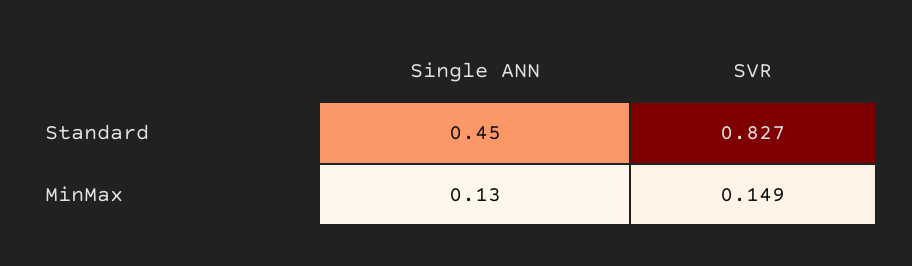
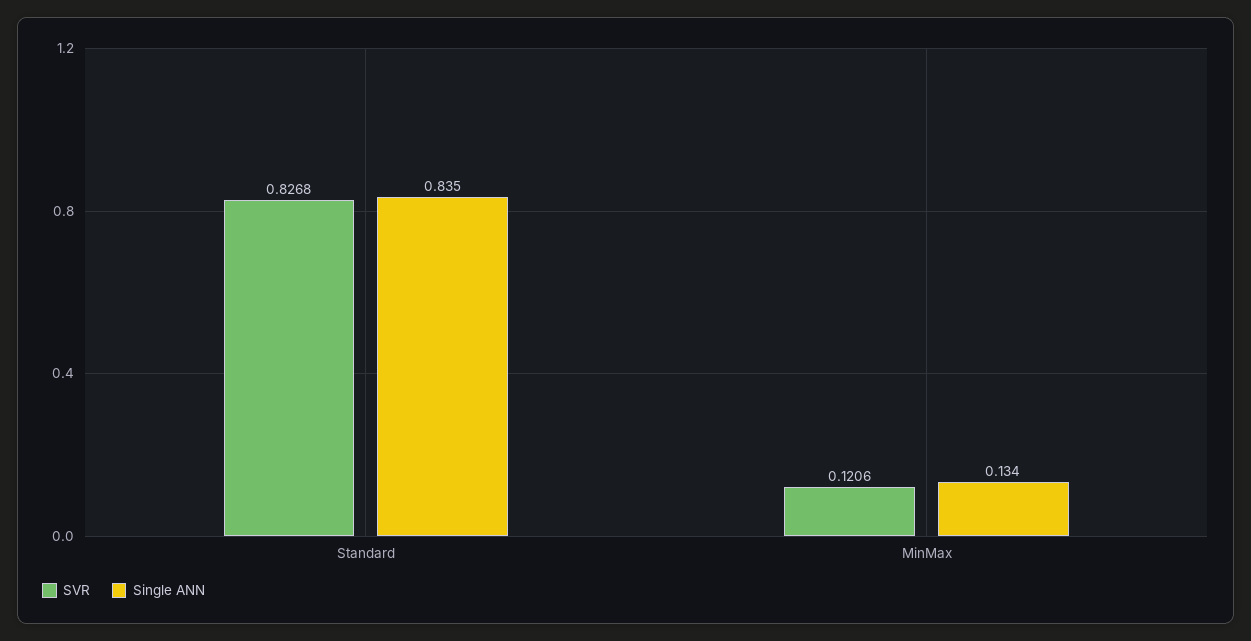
  {
    "Single ANN": {
-     "Standard": 0.45,
+     "Standard": 0.835,
      "MinMax": 0.134
    },
    "SVR": {
      "Standard": 0.8268,
-     "MinMax": 0.149
+     "MinMax": 0.1206
    }
  }

